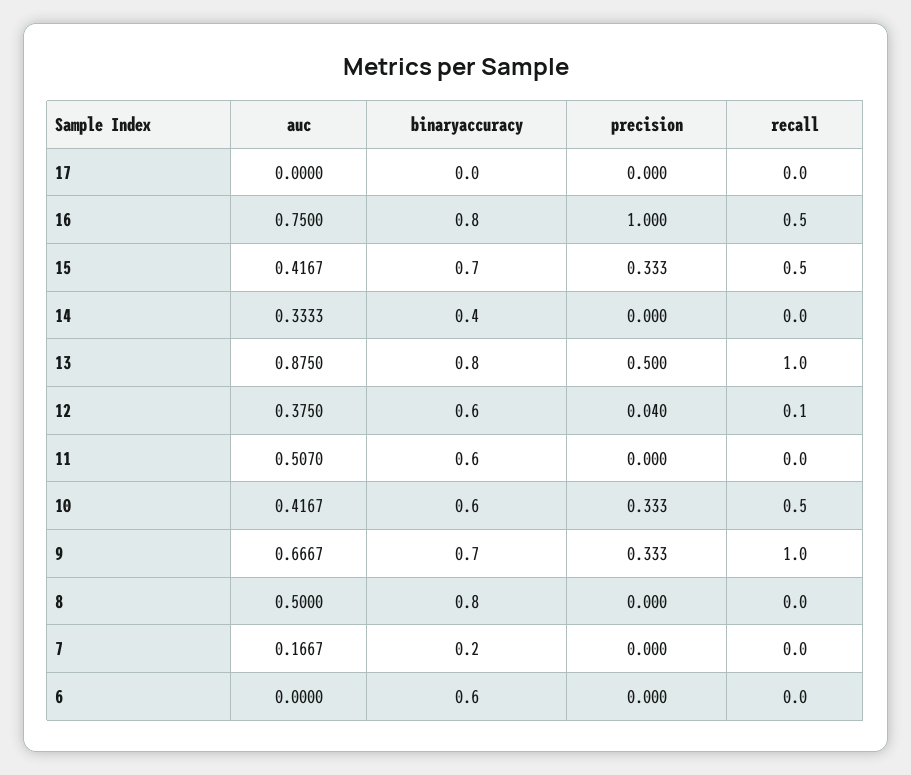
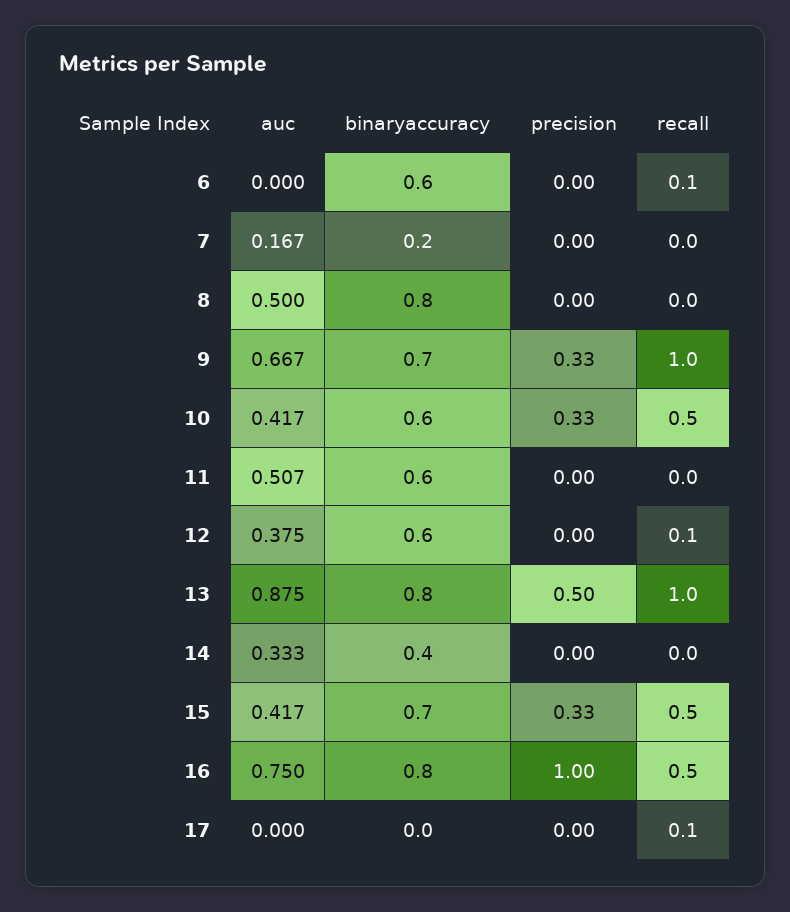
  {
    "auc": {
      "17": 0,
      "16": 0.75,
      "15": 0.4167,
      "14": 0.3333,
      "13": 0.875,
      "12": 0.375,
      "11": 0.507,
      "10": 0.4167,
      "9": 0.6667,
      "8": 0.5,
      "7": 0.1667,
      "6": 0
    },
    "binaryaccuracy": {
      "17": 0,
      "16": 0.8,
      "15": 0.7,
      "14": 0.4,
      "13": 0.8,
      "12": 0.6,
      "11": 0.6,
      "10": 0.6,
      "9": 0.7,
      "8": 0.8,
      "7": 0.2,
      "6": 0.6
    },
    "precision": {
      "17": 0,
      "16": 1,
      "15": 0.333,
      "14": 0,
      "13": 0.5,
-     "12": 0.04,
+     "12": 0,
      "11": 0,
      "10": 0.333,
      "9": 0.333,
      "8": 0,
      "7": 0,
      "6": 0
    },
    "recall": {
-     "17": 0,
+     "17": 0.1,
      "16": 0.5,
      "15": 0.5,
      "14": 0,
      "13": 1,
      "12": 0.1,
      "11": 0,
      "10": 0.5,
      "9": 1,
      "8": 0,
      "7": 0,
-     "6": 0
+     "6": 0.1
    }
  }

